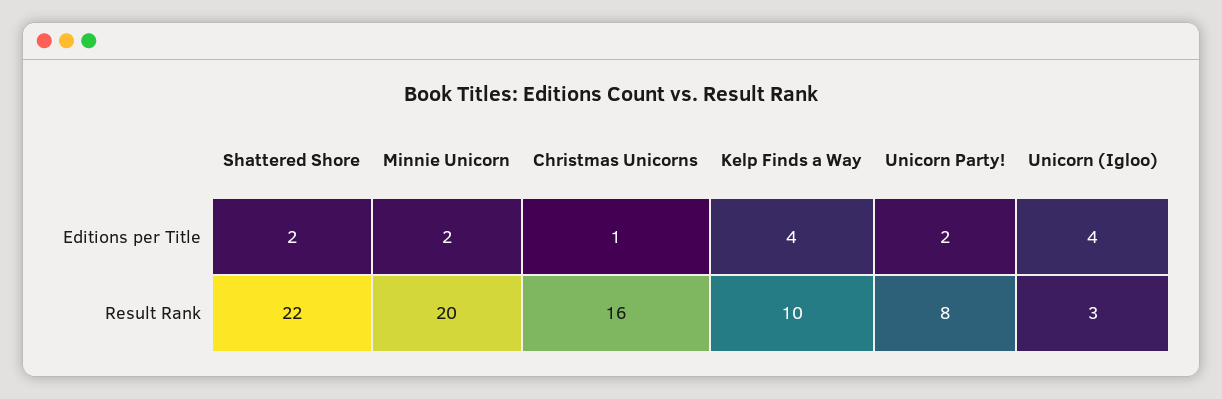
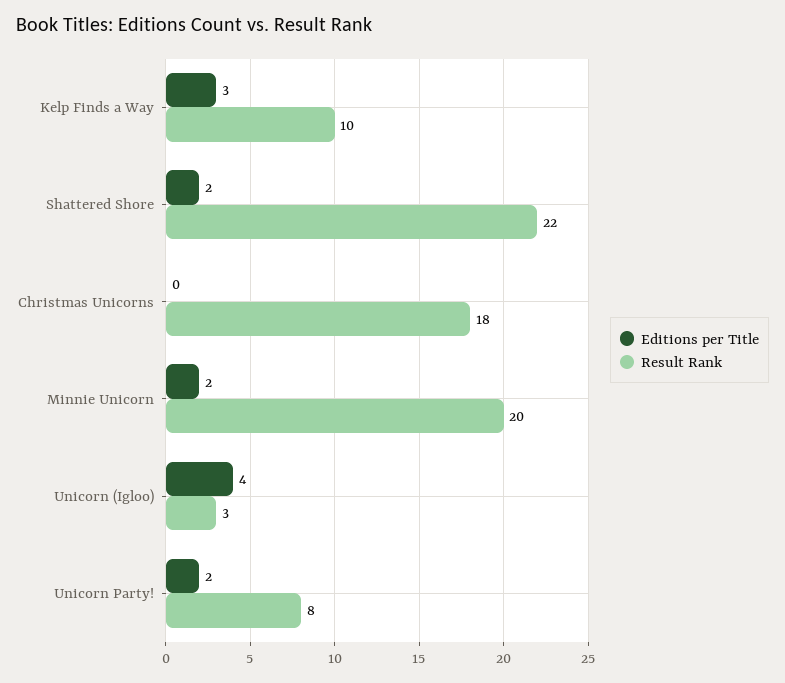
  {
    "Editions per Title": {
      "Shattered Shore": 2,
      "Minnie Unicorn": 2,
-     "Christmas Unicorns": 1,
+     "Christmas Unicorns": 0,
-     "Kelp Finds a Way": 4,
+     "Kelp Finds a Way": 3,
      "Unicorn Party!": 2,
      "Unicorn (Igloo)": 4
    },
    "Result Rank": {
      "Shattered Shore": 22,
      "Minnie Unicorn": 20,
-     "Christmas Unicorns": 16,
+     "Christmas Unicorns": 18,
      "Kelp Finds a Way": 10,
      "Unicorn Party!": 8,
      "Unicorn (Igloo)": 3
    }
  }

